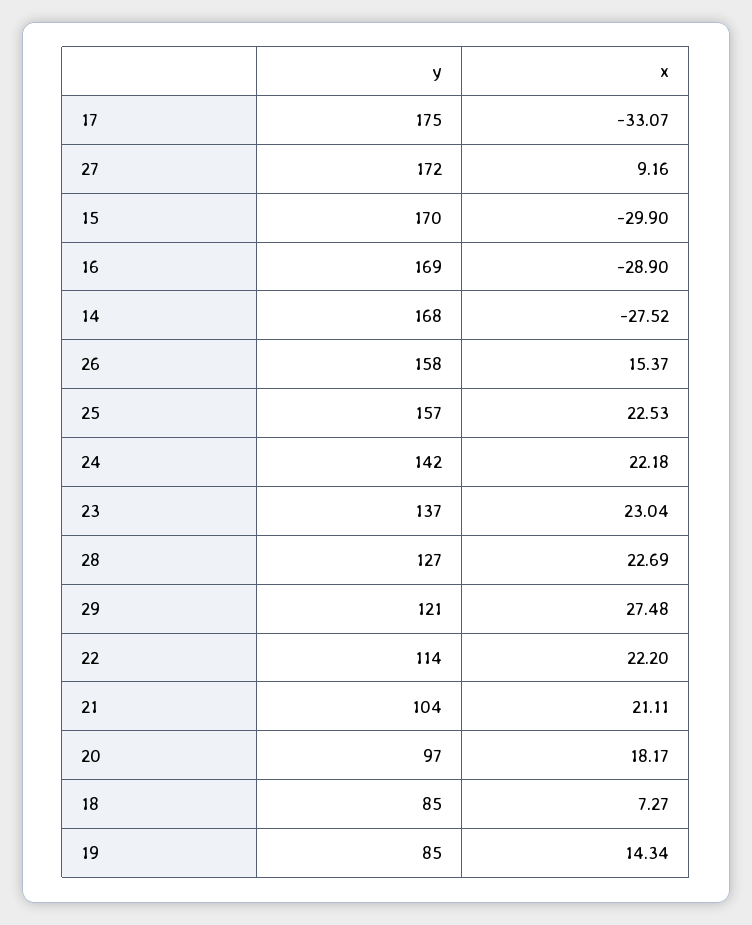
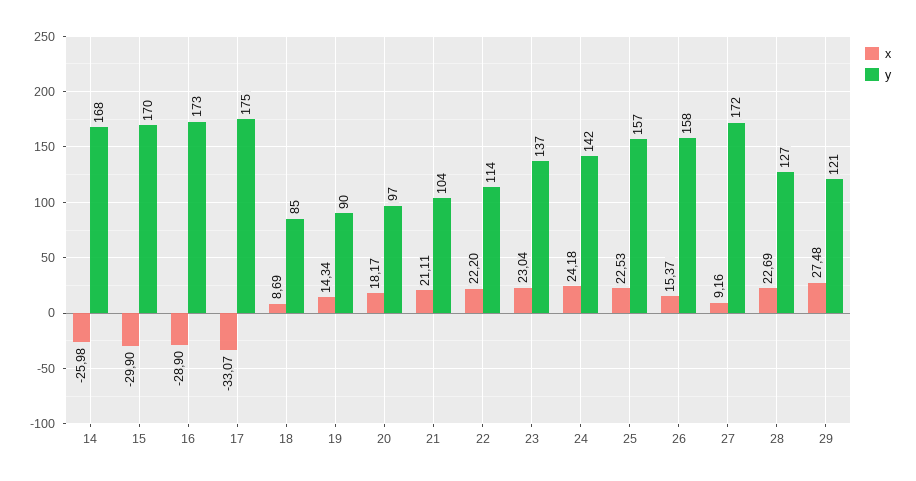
  {
    "y": {
      "17": 175,
      "27": 172,
      "15": 170,
-     "16": 169,
+     "16": 173,
      "14": 168,
      "26": 158,
      "25": 157,
      "24": 142,
      "23": 137,
      "28": 127,
      "29": 121,
      "22": 114,
      "21": 104,
      "20": 97,
      "18": 85,
-     "19": 85
+     "19": 90
    },
    "x": {
      "17": -33.07,
      "27": 9.16,
      "15": -29.9,
      "16": -28.9,
-     "14": -27.52,
+     "14": -25.98,
      "26": 15.37,
      "25": 22.53,
-     "24": 22.18,
+     "24": 24.18,
      "23": 23.04,
      "28": 22.69,
      "29": 27.48,
      "22": 22.2,
      "21": 21.11,
      "20": 18.17,
-     "18": 7.27,
+     "18": 8.69,
      "19": 14.34
    }
  }

